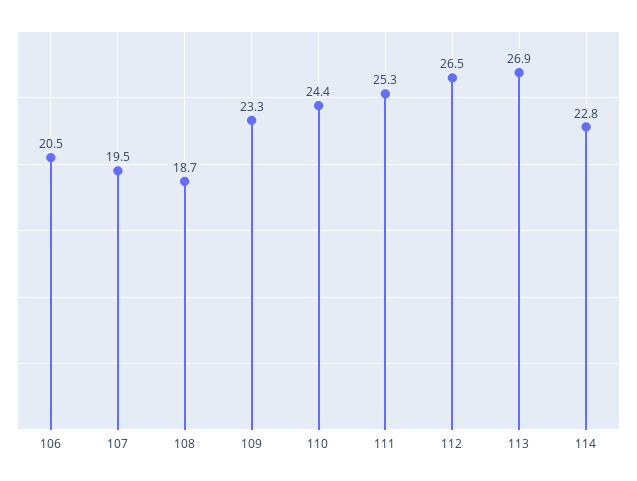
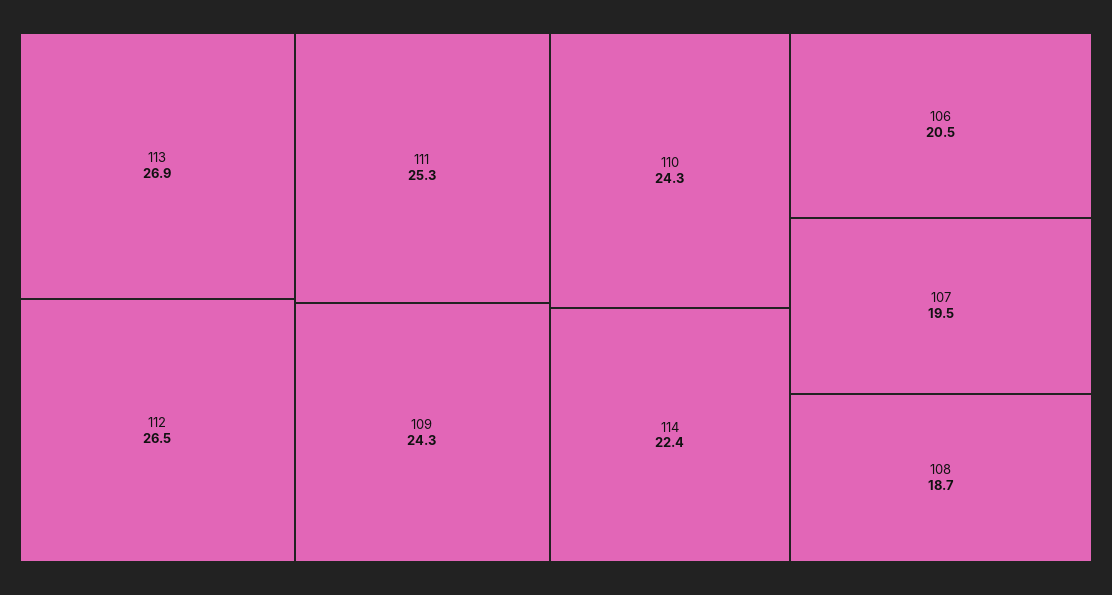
  {
    "106": 20.5,
    "107": 19.5,
    "108": 18.7,
-   "109": 23.3,
+   "109": 24.3,
-   "110": 24.4,
+   "110": 24.3,
    "111": 25.3,
    "112": 26.5,
    "113": 26.9,
-   "114": 22.8
+   "114": 22.4
  }

